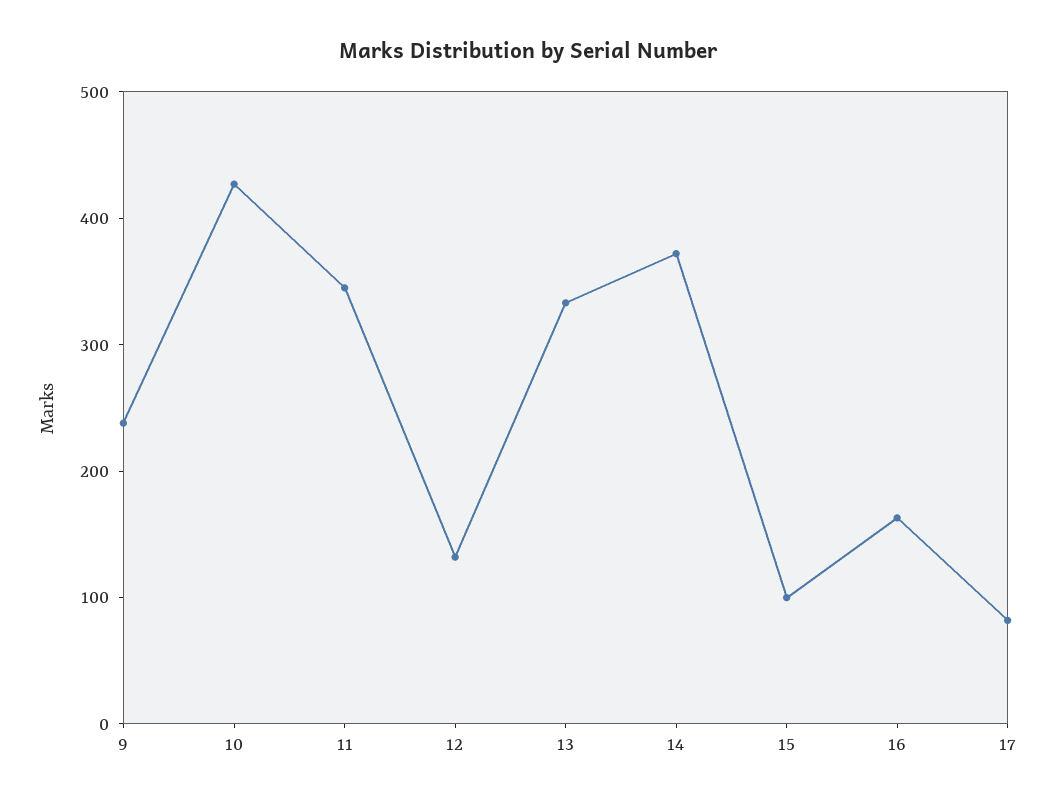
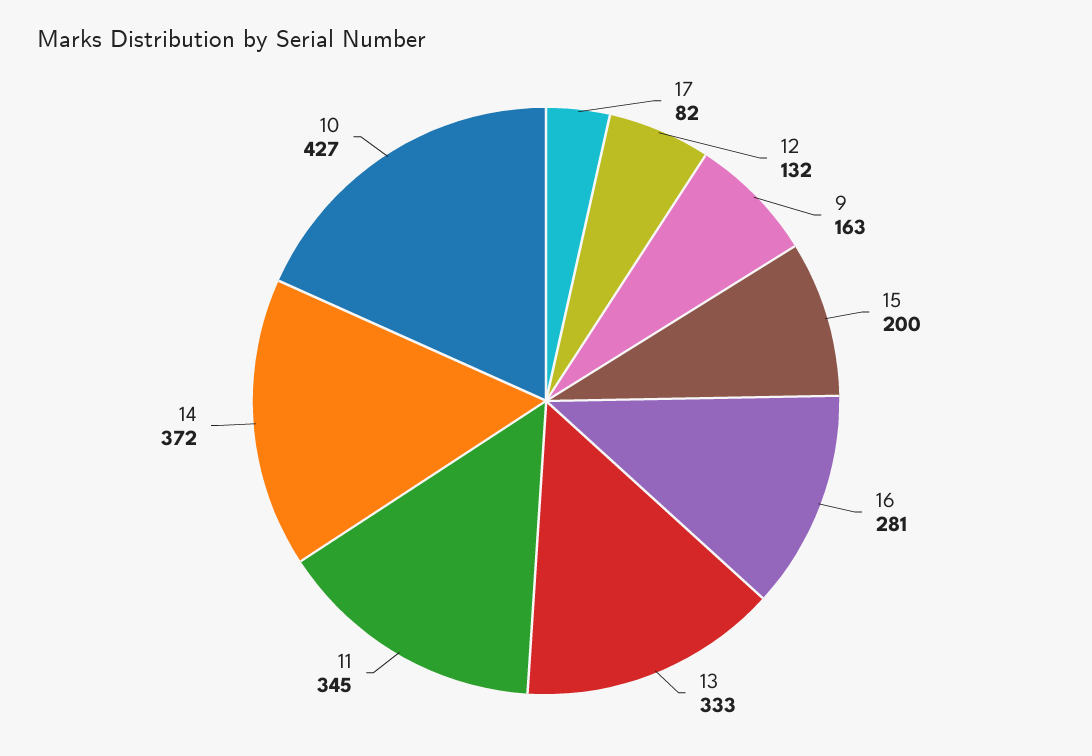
  {
-   "9": 240,
+   "9": 163,
    "10": 427,
    "11": 345,
    "12": 132,
    "13": 333,
    "14": 372,
-   "15": 100,
+   "15": 200,
-   "16": 160,
+   "16": 281,
    "17": 82
  }

